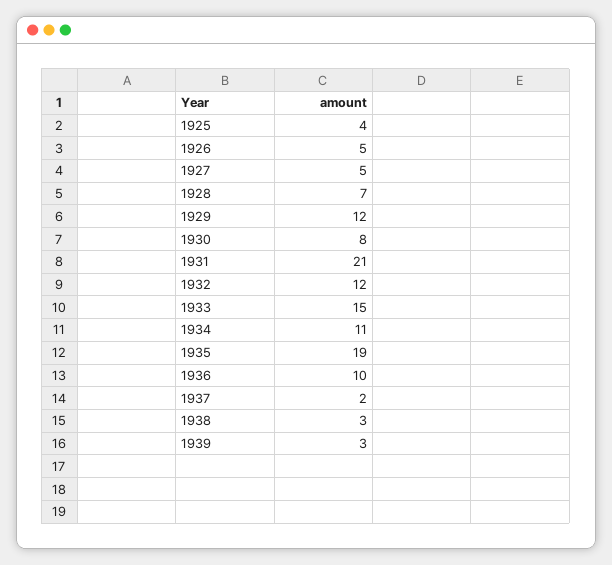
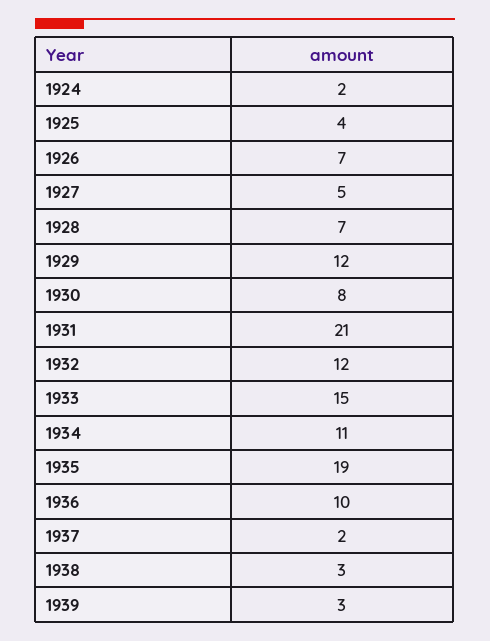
  {
    "1925": 4,
-   "1926": 5,
+   "1926": 7,
    "1927": 5,
    "1928": 7,
    "1929": 12,
    "1930": 8,
    "1931": 21,
    "1932": 12,
    "1933": 15,
    "1934": 11,
    "1935": 19,
    "1936": 10,
    "1937": 2,
    "1938": 3,
-   "1939": 3
+   "1939": 3,
+   "1924": 2
  }

